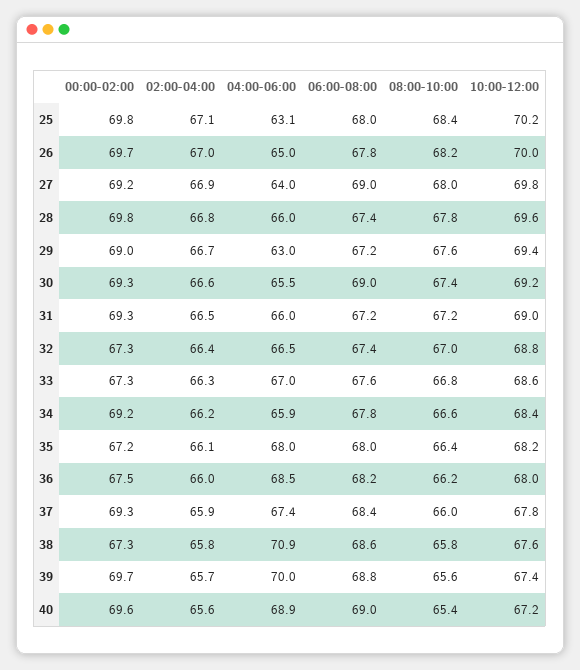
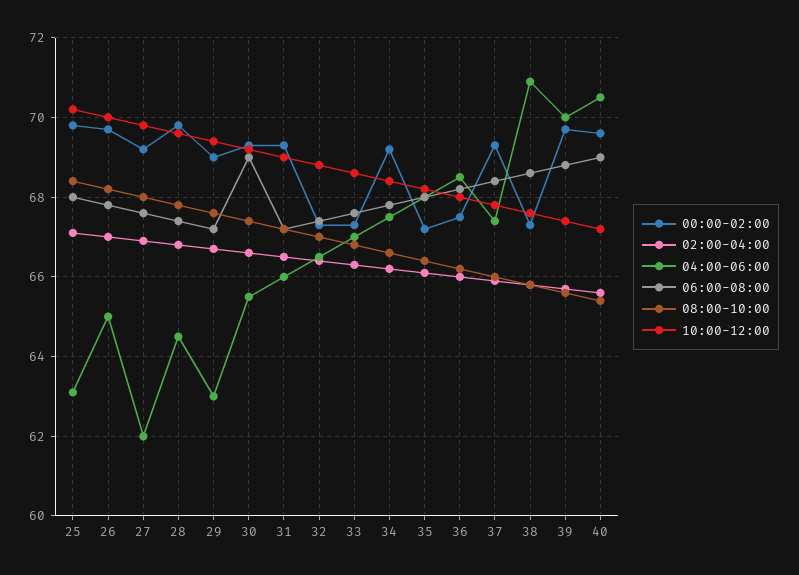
  {
    "00:00-02:00": {
      "25": 69.8,
      "26": 69.7,
      "27": 69.2,
      "28": 69.8,
      "29": 69,
      "30": 69.3,
      "31": 69.3,
      "32": 67.3,
      "33": 67.3,
      "34": 69.2,
      "35": 67.2,
      "36": 67.5,
      "37": 69.3,
      "38": 67.3,
      "39": 69.7,
      "40": 69.6
    },
    "02:00-04:00": {
      "25": 67.1,
      "26": 67,
      "27": 66.9,
      "28": 66.8,
      "29": 66.7,
      "30": 66.6,
      "31": 66.5,
      "32": 66.4,
      "33": 66.3,
      "34": 66.2,
      "35": 66.1,
      "36": 66,
      "37": 65.9,
      "38": 65.8,
      "39": 65.7,
      "40": 65.6
    },
    "04:00-06:00": {
      "25": 63.1,
      "26": 65,
-     "27": 64,
+     "27": 62,
-     "28": 66,
+     "28": 64.5,
      "29": 63,
      "30": 65.5,
      "31": 66,
      "32": 66.5,
      "33": 67,
-     "34": 65.9,
+     "34": 67.5,
      "35": 68,
      "36": 68.5,
      "37": 67.4,
      "38": 70.9,
      "39": 70,
-     "40": 68.9
+     "40": 70.5
    },
    "06:00-08:00": {
      "25": 68,
      "26": 67.8,
-     "27": 69,
+     "27": 67.5,
      "28": 67.4,
      "29": 67.2,
      "30": 69,
      "31": 67.2,
      "32": 67.4,
      "33": 67.6,
      "34": 67.8,
      "35": 68,
      "36": 68.2,
      "37": 68.4,
      "38": 68.6,
      "39": 68.8,
      "40": 69
    },
    "08:00-10:00": {
      "25": 68.4,
      "26": 68.2,
      "27": 68,
      "28": 67.8,
      "29": 67.6,
      "30": 67.4,
      "31": 67.2,
      "32": 67,
      "33": 66.8,
      "34": 66.6,
      "35": 66.4,
      "36": 66.2,
      "37": 66,
      "38": 65.8,
      "39": 65.6,
      "40": 65.4
    },
    "10:00-12:00": {
      "25": 70.2,
      "26": 70,
      "27": 69.8,
      "28": 69.6,
      "29": 69.4,
      "30": 69.2,
      "31": 69,
      "32": 68.8,
      "33": 68.6,
      "34": 68.4,
      "35": 68.2,
      "36": 68,
      "37": 67.8,
      "38": 67.6,
      "39": 67.4,
      "40": 67.2
    }
  }

